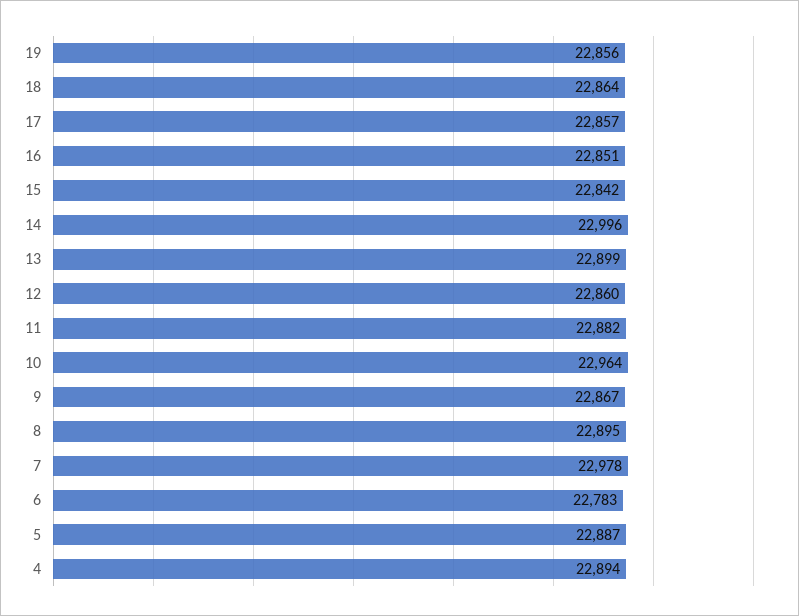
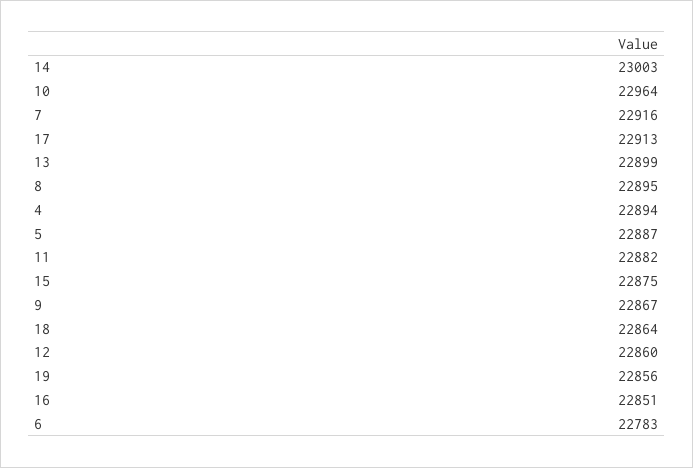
  {
    "19": 22856,
    "18": 22864,
-   "17": 22857,
+   "17": 22913,
    "16": 22851,
-   "15": 22842,
+   "15": 22875,
-   "14": 22996,
+   "14": 23003,
    "13": 22899,
    "12": 22860,
    "11": 22882,
    "10": 22964,
    "9": 22867,
    "8": 22895,
-   "7": 22978,
+   "7": 22916,
    "6": 22783,
    "5": 22887,
    "4": 22894
  }

